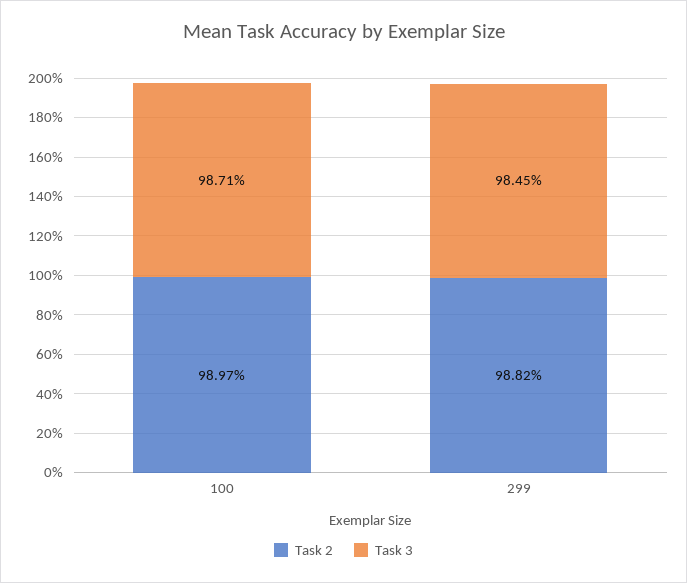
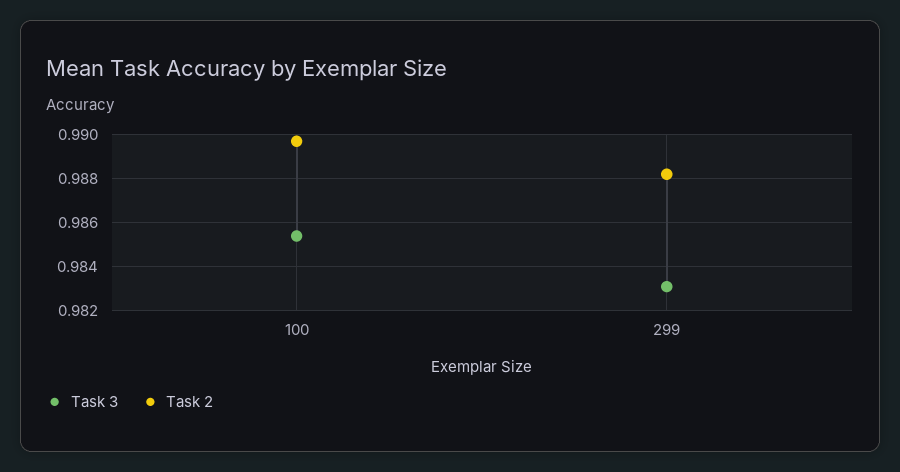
  {
    "Task 2": {
      "100": 0.9897,
      "299": 0.9882
    },
    "Task 3": {
-     "100": 0.9871,
+     "100": 0.9855,
-     "299": 0.9845
+     "299": 0.983
    }
  }

